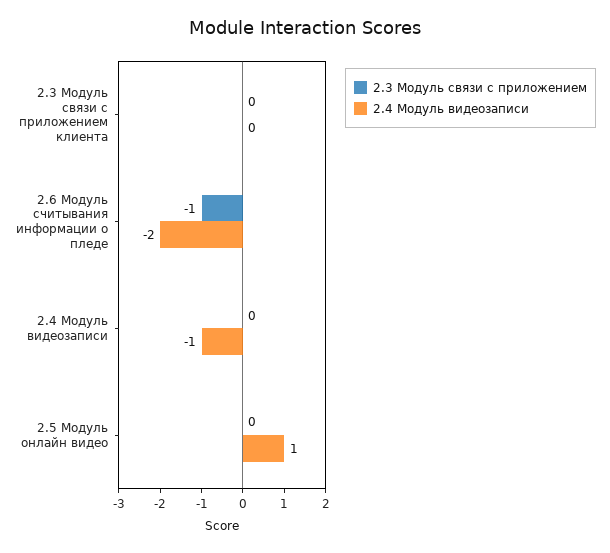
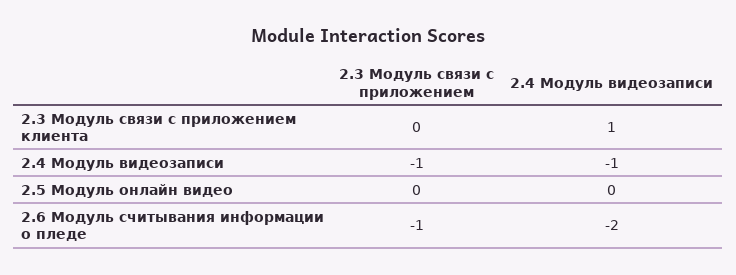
  {
    "2.3 Модуль связи с приложением": {
      "2.3 Модуль связи с приложением клиента": 0,
      "2.6 Модуль считывания информации о пледе": -1,
-     "2.4 Модуль видеозаписи": 0,
+     "2.4 Модуль видеозаписи": -1,
      "2.5 Модуль онлайн видео": 0
    },
    "2.4 Модуль видеозаписи": {
-     "2.3 Модуль связи с приложением клиента": 0,
+     "2.3 Модуль связи с приложением клиента": 1,
      "2.6 Модуль считывания информации о пледе": -2,
      "2.4 Модуль видеозаписи": -1,
-     "2.5 Модуль онлайн видео": 1
+     "2.5 Модуль онлайн видео": 0
    }
  }

